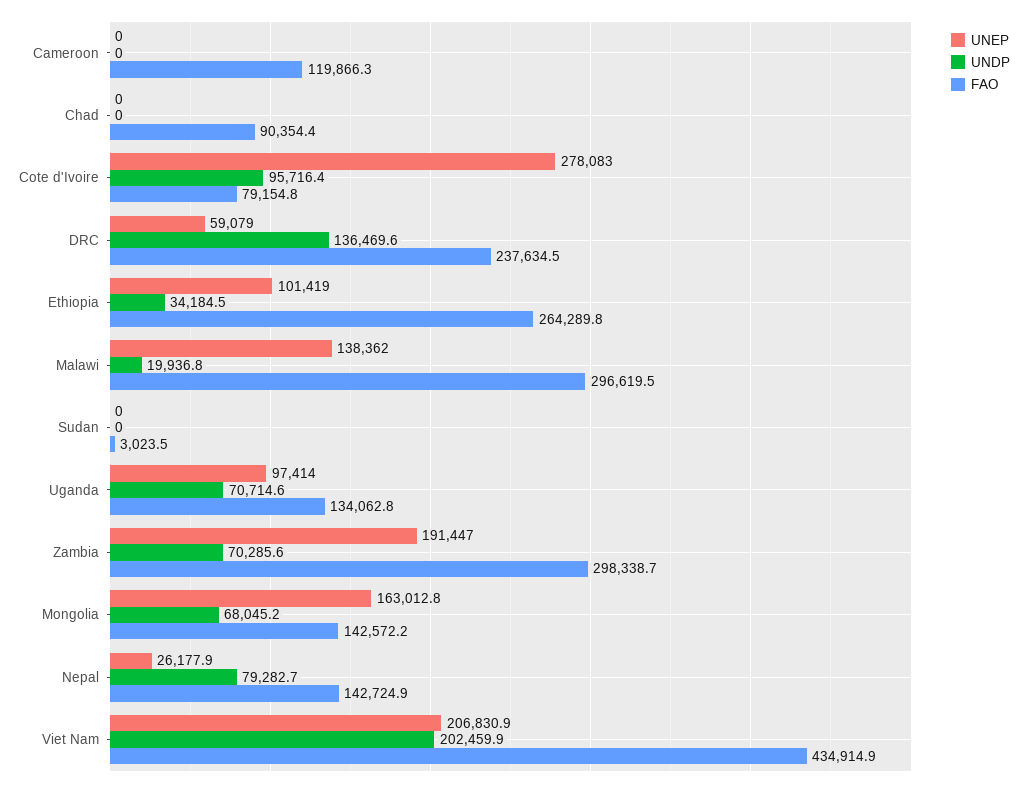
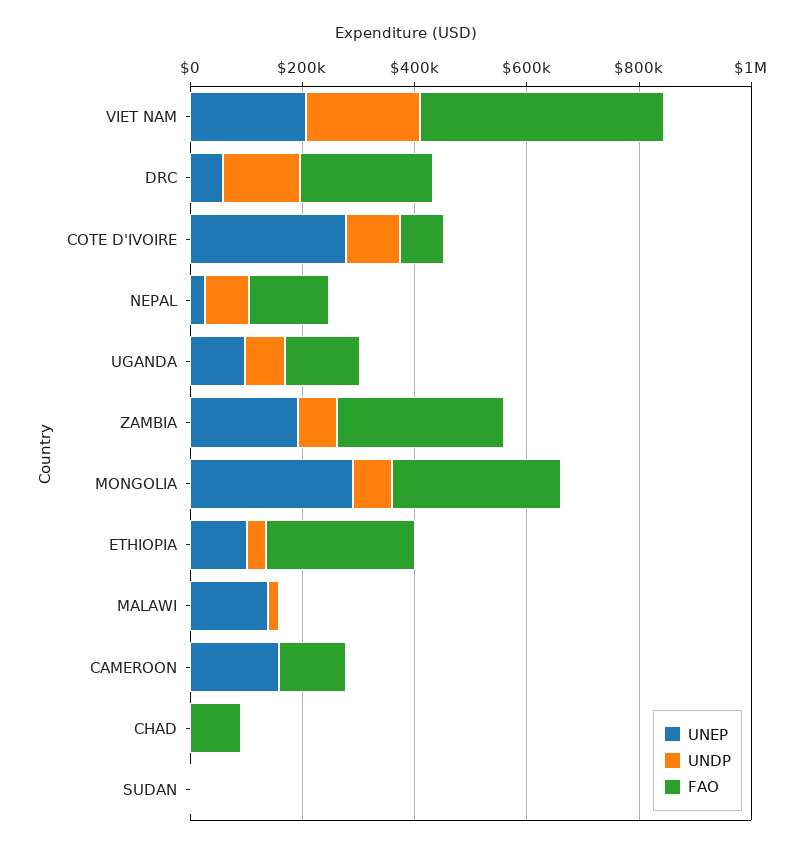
  {
    "UNEP": {
-     "Cameroon": 0,
+     "Cameroon": 150000,
      "Chad": 0,
      "Cote d'Ivoire": 278083,
      "DRC": 59079,
      "Ethiopia": 101419,
      "Malawi": 138362,
      "Sudan": 0,
      "Uganda": 97414,
      "Zambia": 191447,
-     "Mongolia": 163012.8,
+     "Mongolia": 300000,
      "Nepal": 26177.9,
      "Viet Nam": 206830.9
    },
    "UNDP": {
      "Cameroon": 0,
      "Chad": 0,
      "Cote d'Ivoire": 95716.4,
      "DRC": 136469.6,
      "Ethiopia": 34184.5,
      "Malawi": 19936.8,
      "Sudan": 0,
      "Uganda": 70714.6,
      "Zambia": 70285.6,
      "Mongolia": 68045.2,
      "Nepal": 79282.7,
      "Viet Nam": 202459.9
    },
    "FAO": {
      "Cameroon": 119866.3,
      "Chad": 90354.4,
      "Cote d'Ivoire": 79154.8,
      "DRC": 237634.5,
      "Ethiopia": 264289.8,
-     "Malawi": 296619.5,
+     "Malawi": 0,
      "Sudan": 3023.5,
      "Uganda": 134062.8,
      "Zambia": 298338.7,
-     "Mongolia": 142572.2,
+     "Mongolia": 300000,
      "Nepal": 142724.9,
      "Viet Nam": 434914.9
    }
  }

